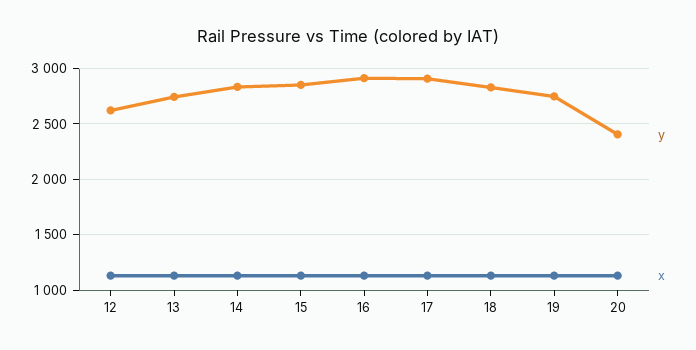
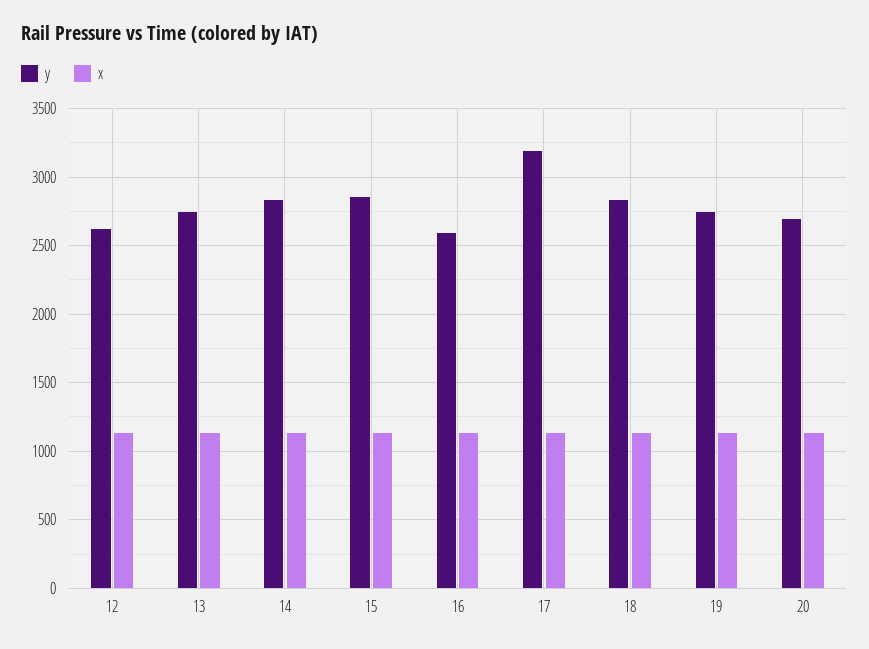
  {
    "y": {
      "12": 2600,
      "13": 2750,
      "14": 2850,
      "15": 2850,
-     "16": 2900,
+     "16": 2600,
-     "17": 2900,
+     "17": 3200,
      "18": 2850,
      "19": 2750,
-     "20": 2400
+     "20": 2700
    },
    "x": {
      "12": 1150,
      "13": 1150,
      "14": 1150,
      "15": 1150,
      "16": 1150,
      "17": 1150,
      "18": 1150,
      "19": 1150,
      "20": 1150
    }
  }

